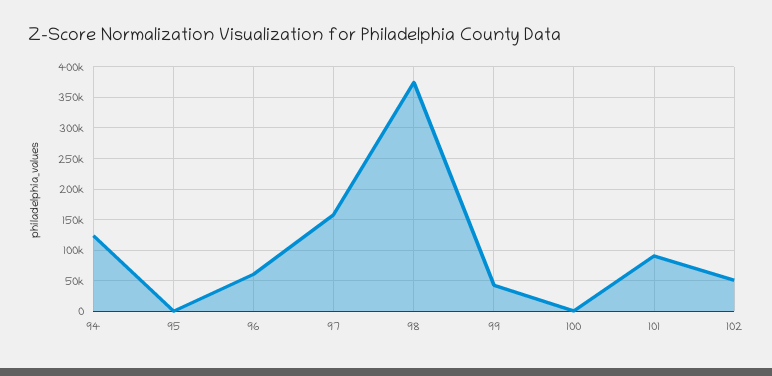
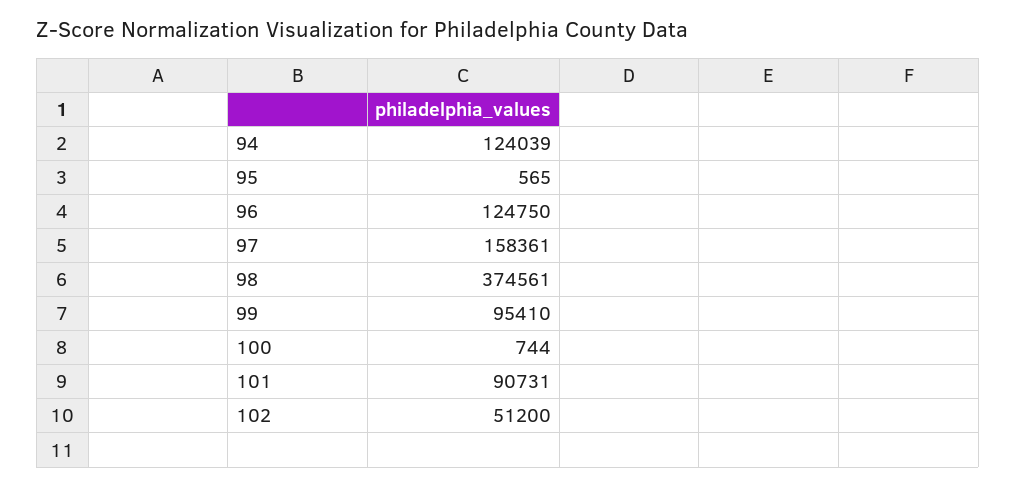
  {
    "94": 124039,
    "95": 565,
-   "96": 60000,
+   "96": 124750,
    "97": 158361,
    "98": 374561,
-   "99": 40000,
+   "99": 95410,
    "100": 744,
    "101": 90731,
    "102": 51200
  }

